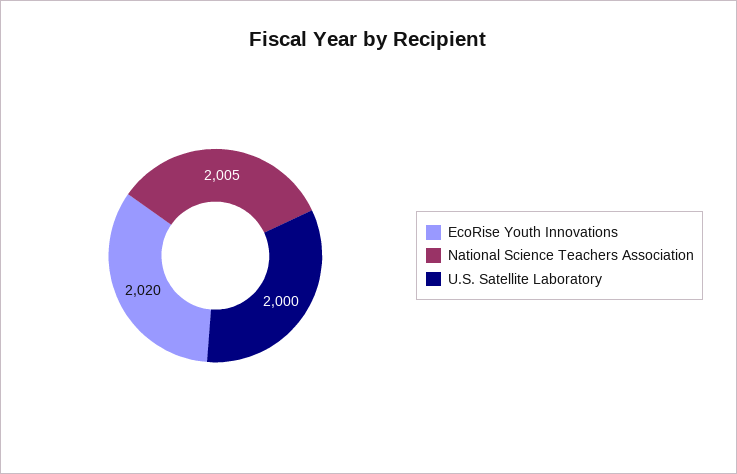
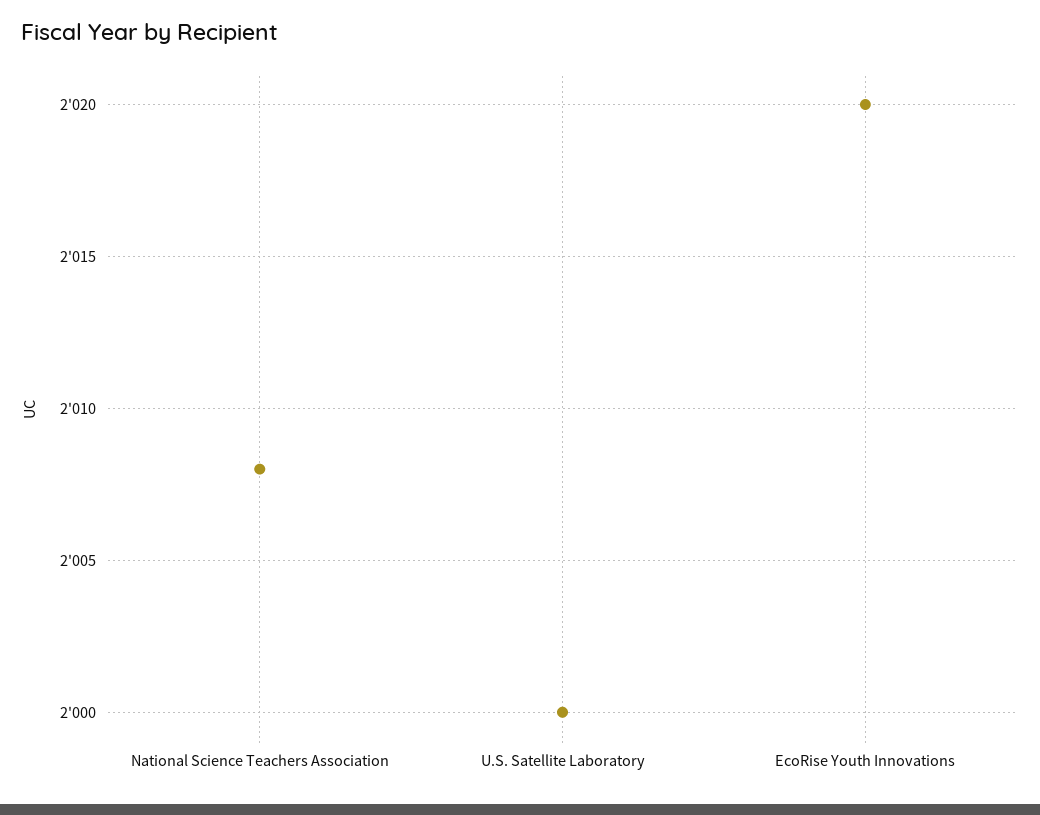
  {
    "EcoRise Youth Innovations": 2020,
-   "National Science Teachers Association": 2005,
+   "National Science Teachers Association": 2008,
    "U.S. Satellite Laboratory": 2000
  }

